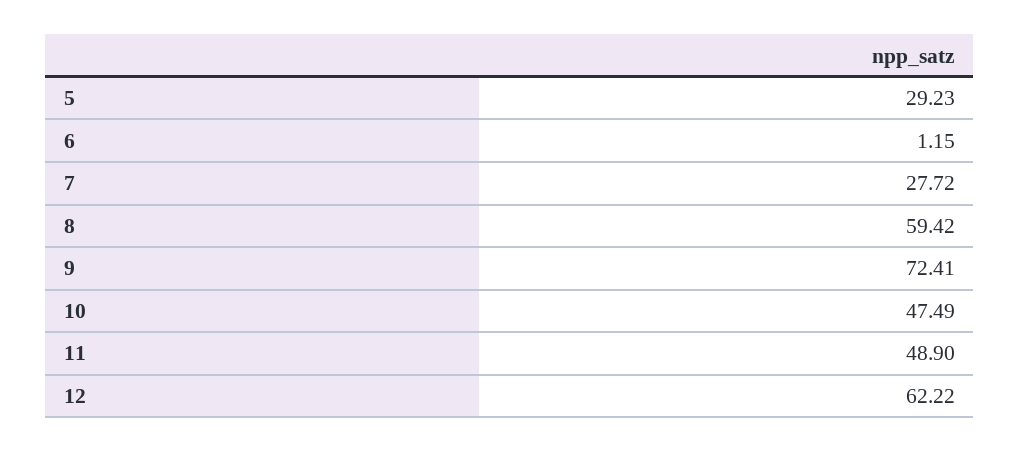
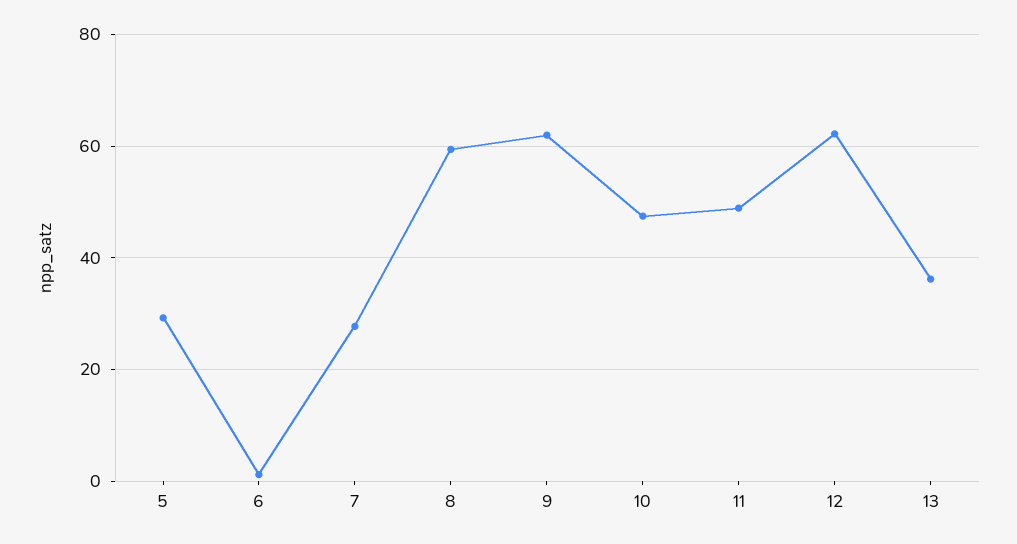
  {
    "5": 29.23,
    "6": 1.15,
    "7": 27.72,
    "8": 59.42,
-   "9": 72.41,
+   "9": 62,
    "10": 47.49,
    "11": 48.9,
-   "12": 62.22
+   "12": 62.22,
+   "13": 36
  }

